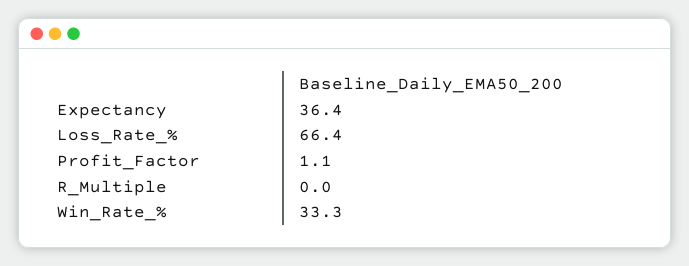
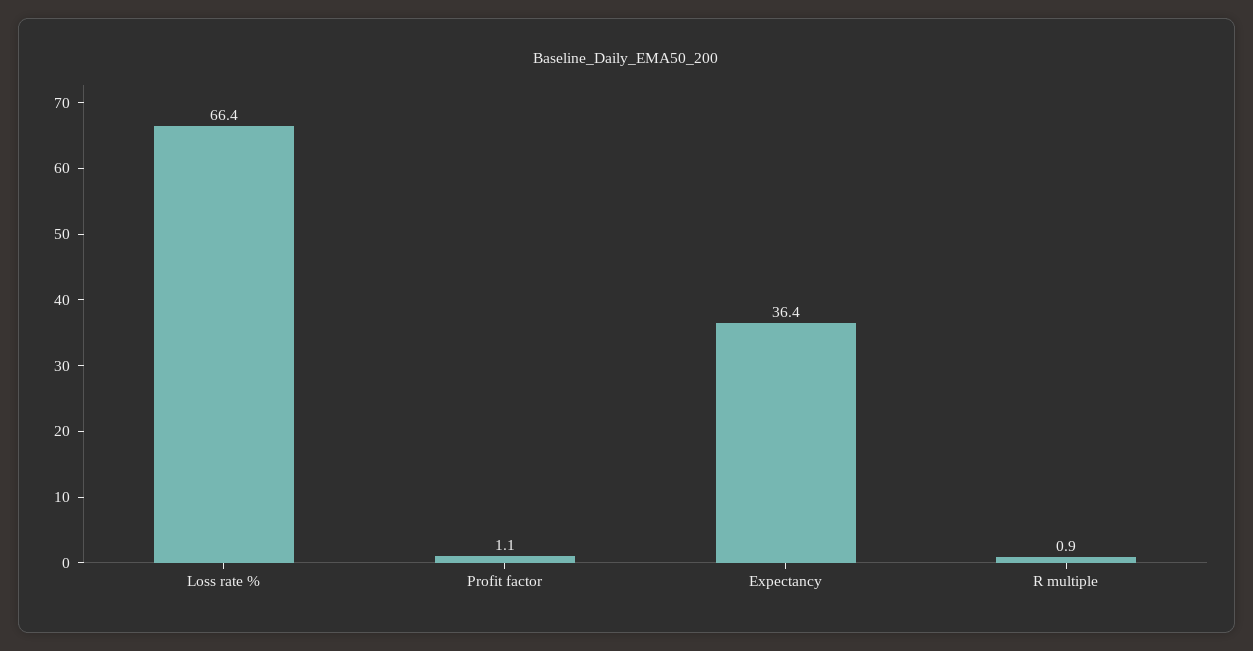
  {
    "Expectancy": 36.4,
    "Loss_Rate_%": 66.4,
    "Profit_Factor": 1.1,
-   "R_Multiple": 0,
+   "R_Multiple": 0.9
-   "Win_Rate_%": 33.3
  }

